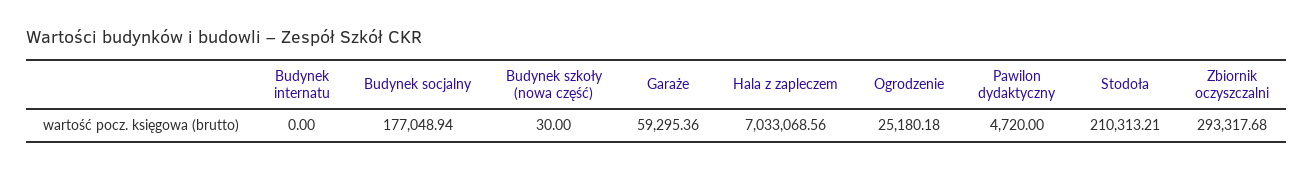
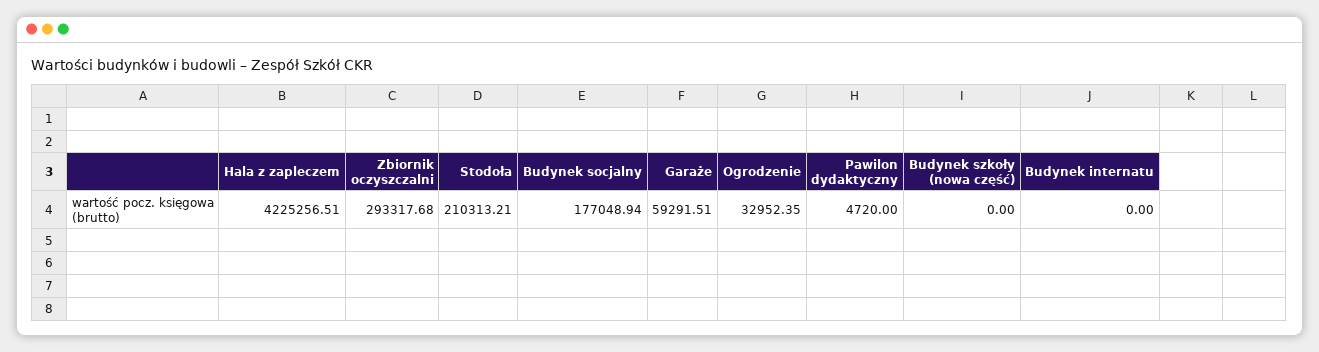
  {
    "Budynek internatu": 0,
    "Budynek socjalny": 177048.94,
-   "Budynek szkoły (nowa część)": 30,
+   "Budynek szkoły (nowa część)": 0,
-   "Garaże": 59295.36,
+   "Garaże": 59291.51,
-   "Hala z zapleczem": 7033068.56,
+   "Hala z zapleczem": 4225256.51,
-   "Ogrodzenie": 25180.18,
+   "Ogrodzenie": 32952.35,
    "Pawilon dydaktyczny": 4720,
    "Stodoła": 210313.21,
    "Zbiornik oczyszczalni": 293317.68
  }

